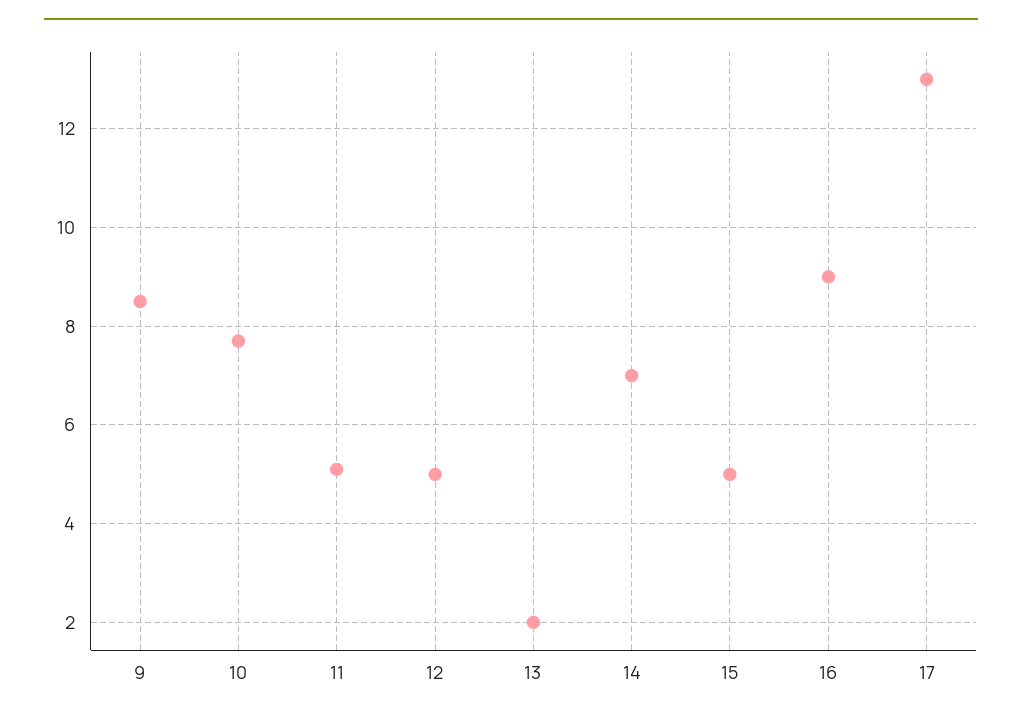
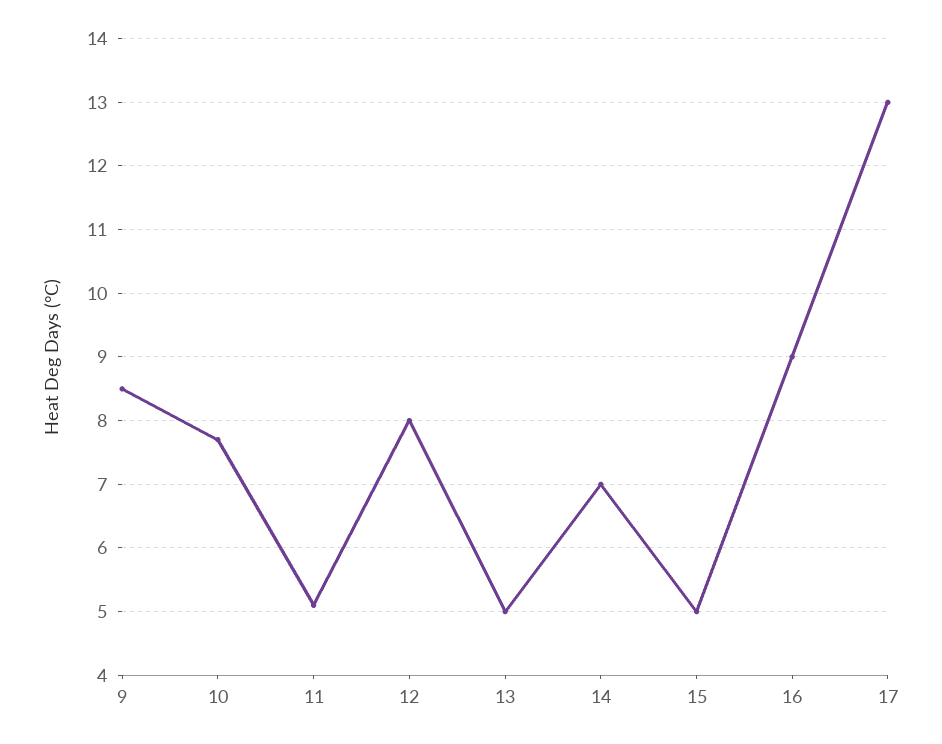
  {
    "9": 8.5,
    "10": 7.7,
    "11": 5.1,
-   "12": 5,
+   "12": 8,
-   "13": 2,
+   "13": 5,
    "14": 7,
    "15": 5,
    "16": 9,
    "17": 13
  }

